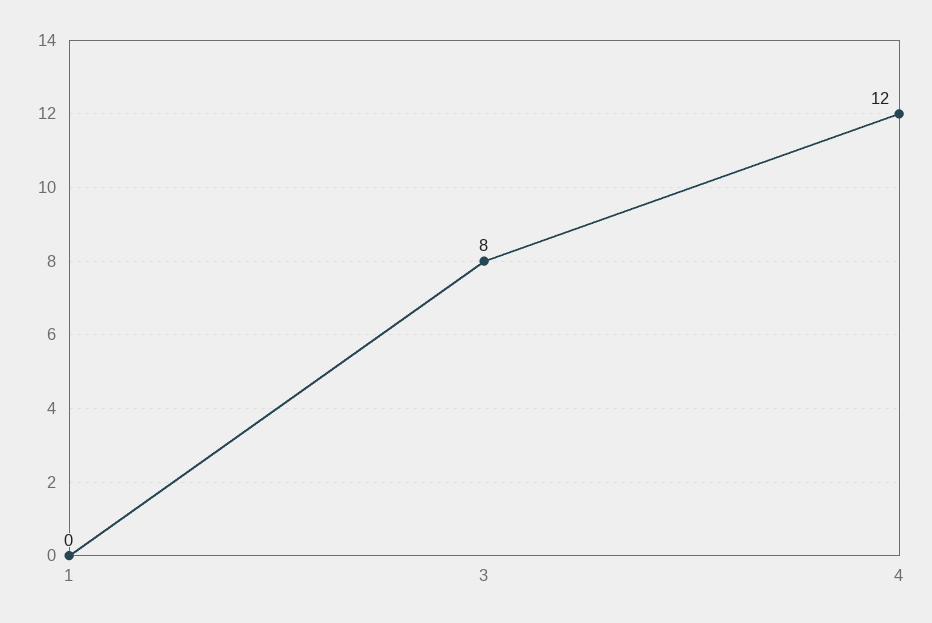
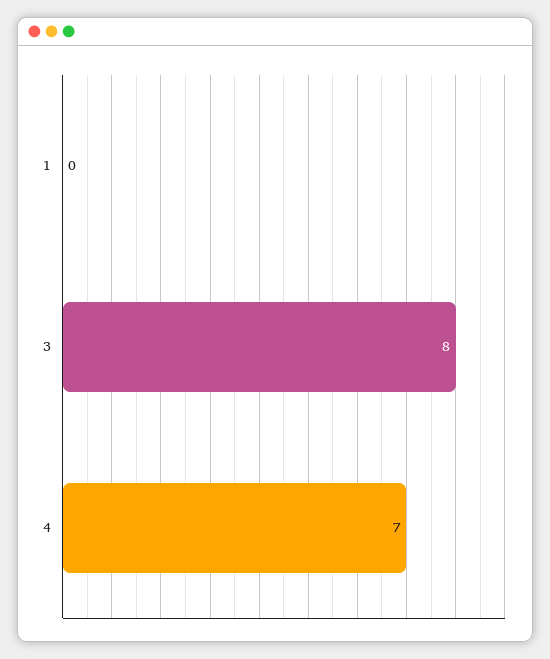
  {
    "1": 0,
    "3": 8,
-   "4": 12
+   "4": 7
  }

